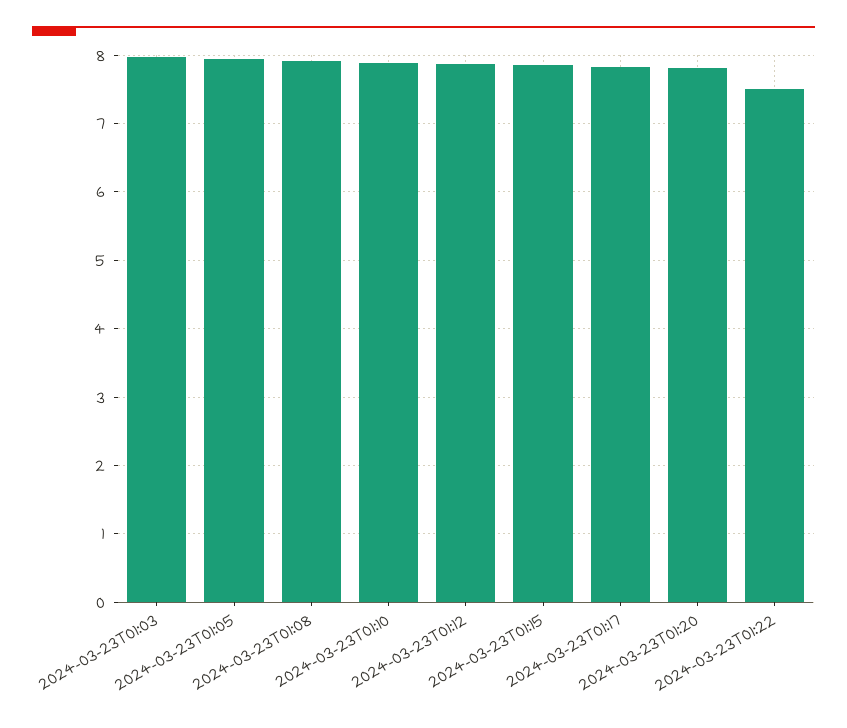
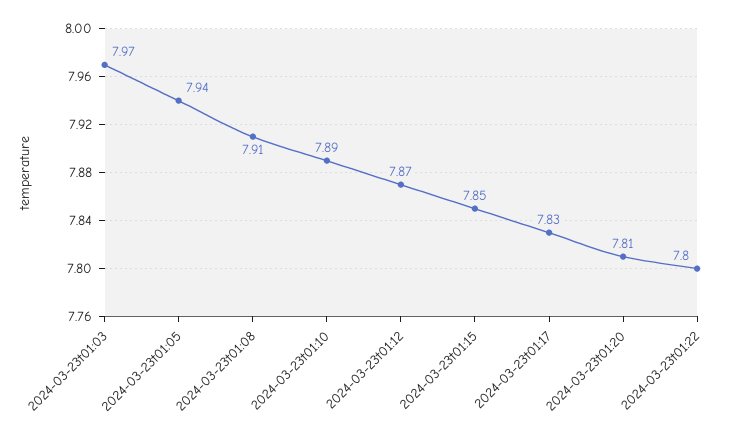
  {
    "2024-03-23T01:03": 7.97,
    "2024-03-23T01:05": 7.94,
    "2024-03-23T01:08": 7.91,
    "2024-03-23T01:10": 7.89,
    "2024-03-23T01:12": 7.87,
    "2024-03-23T01:15": 7.85,
    "2024-03-23T01:17": 7.83,
    "2024-03-23T01:20": 7.81,
-   "2024-03-23T01:22": 7.5
+   "2024-03-23T01:22": 7.8
  }

